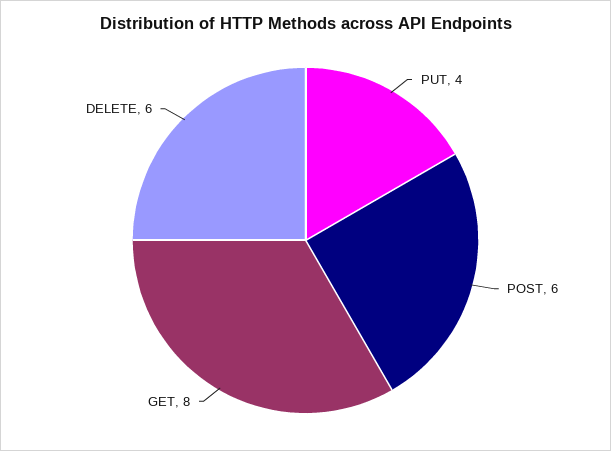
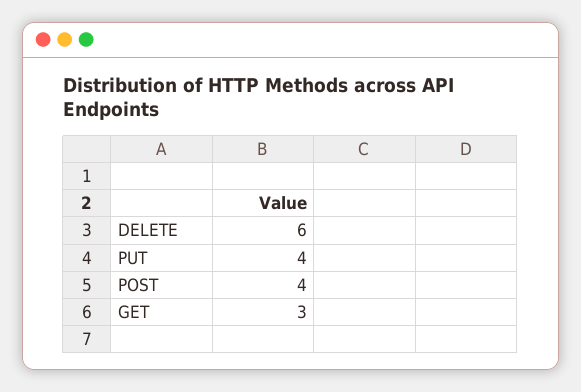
  {
    "PUT": 4,
-   "POST": 6,
+   "POST": 4,
-   "GET": 8,
+   "GET": 3,
    "DELETE": 6
  }

